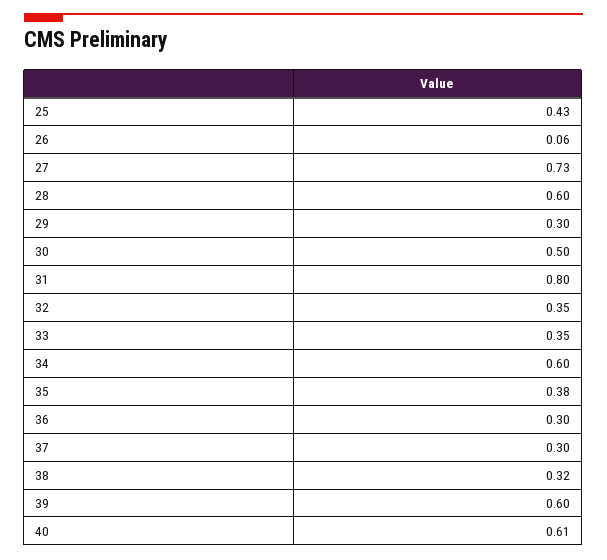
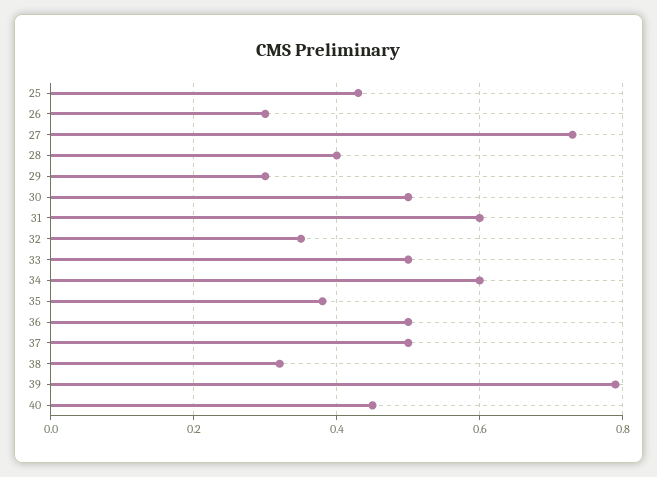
  {
    "25": 0.43,
-   "26": 0.06,
+   "26": 0.3,
    "27": 0.73,
-   "28": 0.6,
+   "28": 0.4,
    "29": 0.3,
    "30": 0.5,
-   "31": 0.8,
+   "31": 0.6,
    "32": 0.35,
-   "33": 0.35,
+   "33": 0.5,
    "34": 0.6,
    "35": 0.38,
-   "36": 0.3,
+   "36": 0.5,
-   "37": 0.3,
+   "37": 0.5,
    "38": 0.32,
-   "39": 0.6,
+   "39": 0.8,
-   "40": 0.61
+   "40": 0.45
  }

